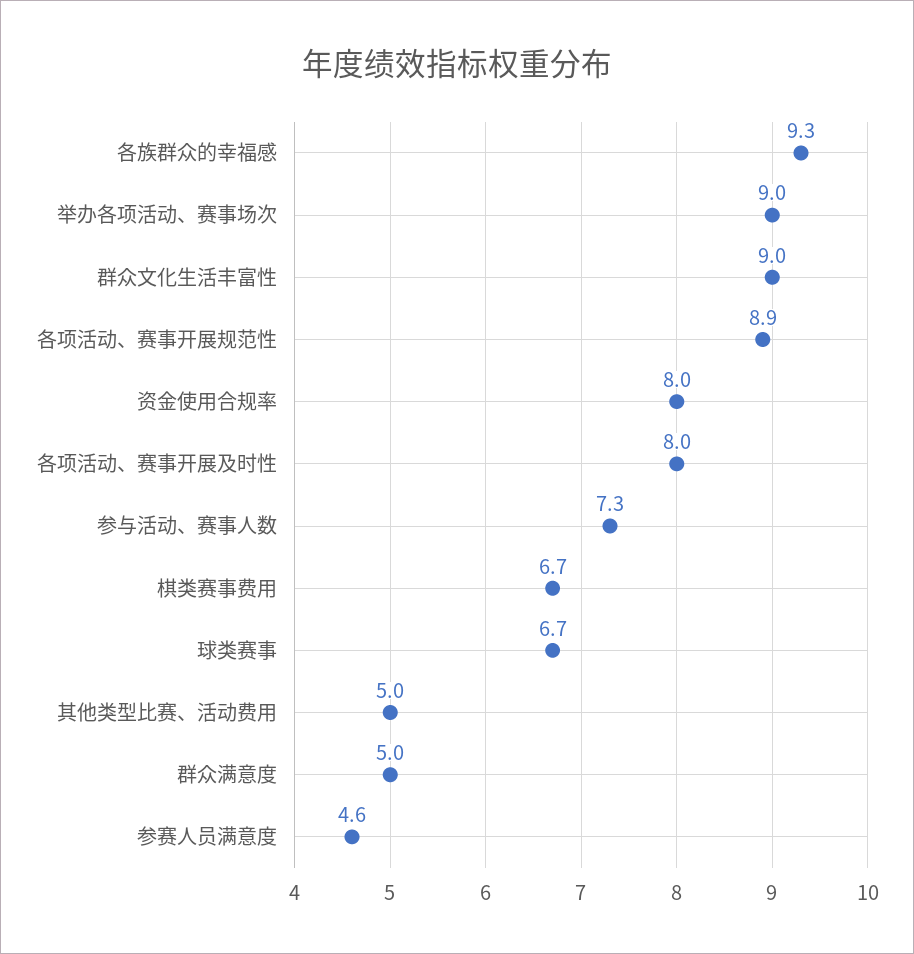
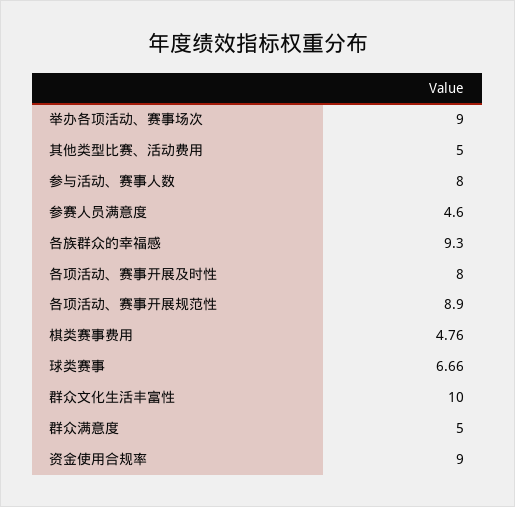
  {
    "各族群众的幸福感": 9.3,
    "举办各项活动、赛事场次": 9,
-   "群众文化生活丰富性": 9,
+   "群众文化生活丰富性": 10,
    "各项活动、赛事开展规范性": 8.9,
-   "资金使用合规率": 8,
+   "资金使用合规率": 9,
    "各项活动、赛事开展及时性": 8,
-   "参与活动、赛事人数": 7.3,
+   "参与活动、赛事人数": 8,
-   "棋类赛事费用": 6.7,
+   "棋类赛事费用": 4.76,
    "球类赛事": 6.66,
    "其他类型比赛、活动费用": 5,
    "群众满意度": 5,
    "参赛人员满意度": 4.6
  }

